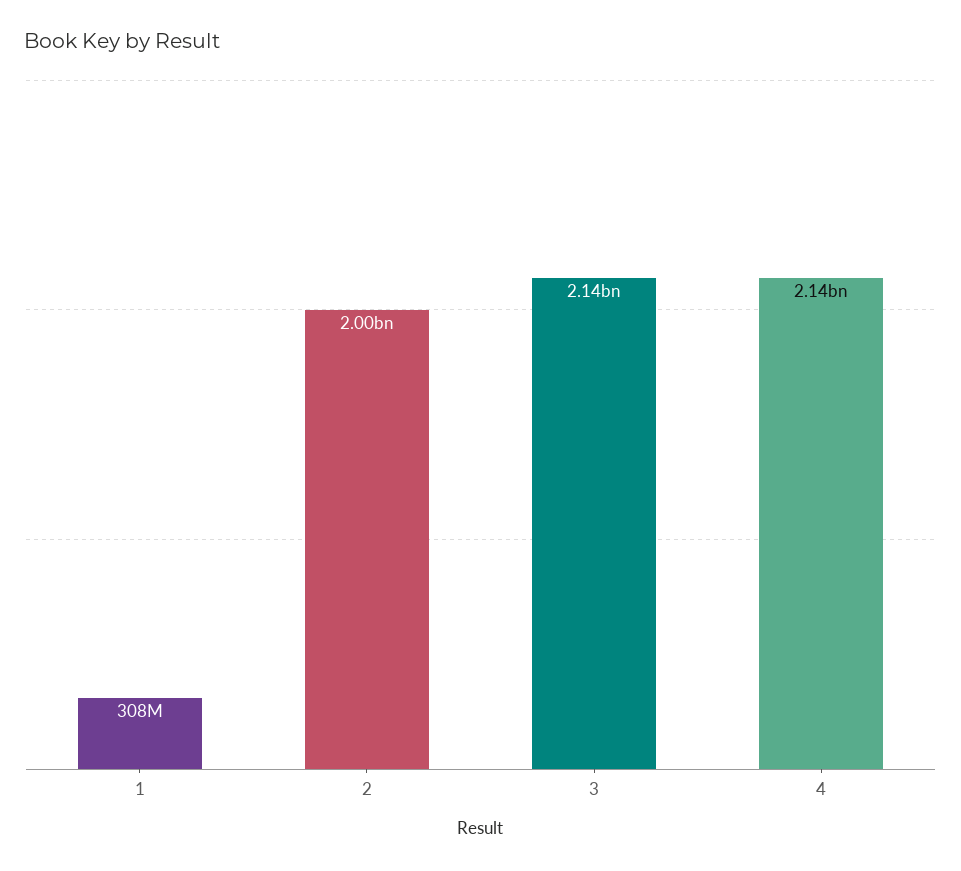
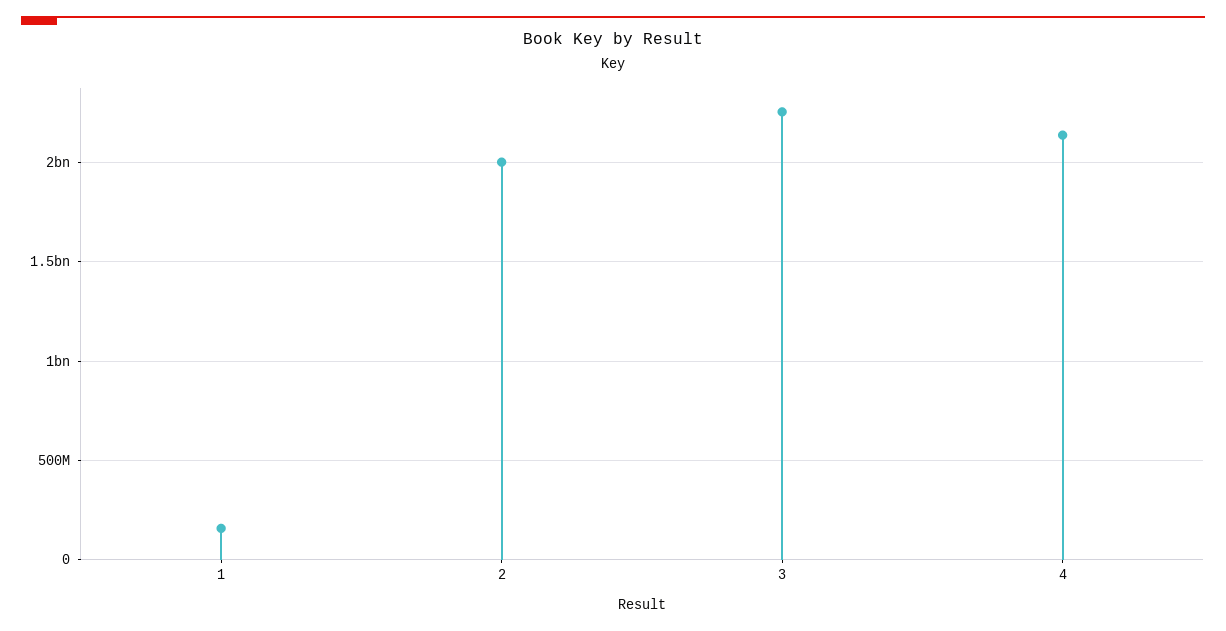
  {
-   "1": 308000000,
+   "1": 150000000,
    "2": 2000000000,
-   "3": 2140000000,
+   "3": 2250000000,
    "4": 2140000000
  }

